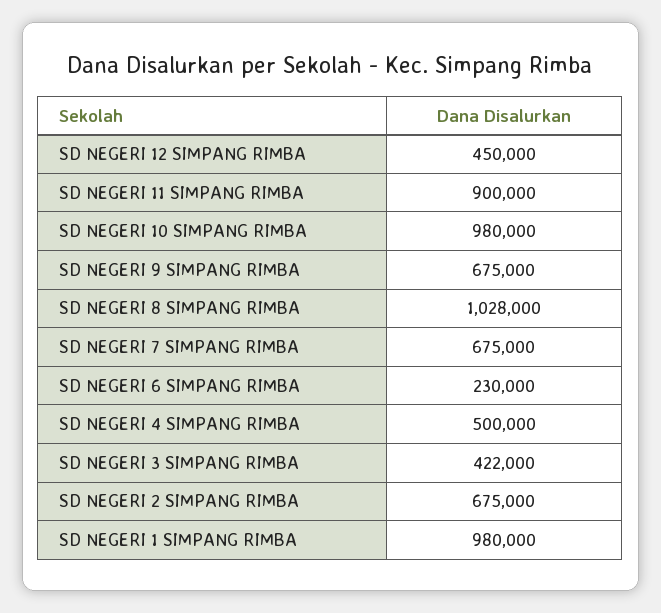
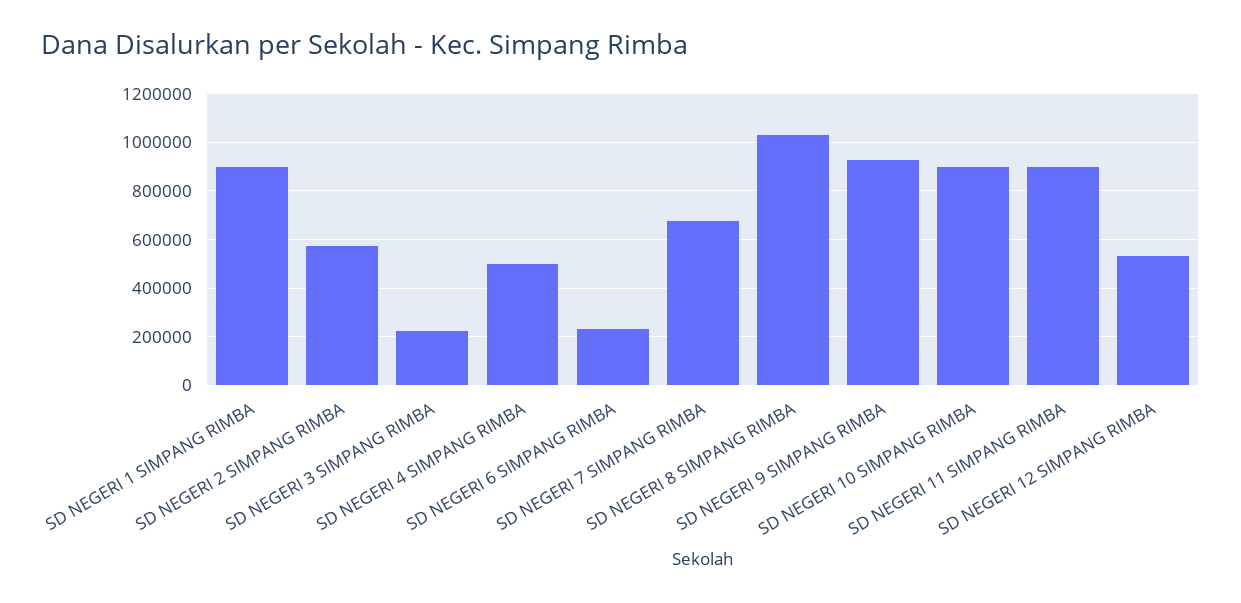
  {
-   "SD NEGERI 12 SIMPANG RIMBA": 450000,
+   "SD NEGERI 12 SIMPANG RIMBA": 525000,
    "SD NEGERI 11 SIMPANG RIMBA": 900000,
-   "SD NEGERI 10 SIMPANG RIMBA": 980000,
+   "SD NEGERI 10 SIMPANG RIMBA": 900000,
-   "SD NEGERI 9 SIMPANG RIMBA": 675000,
+   "SD NEGERI 9 SIMPANG RIMBA": 925000,
    "SD NEGERI 8 SIMPANG RIMBA": 1028000,
    "SD NEGERI 7 SIMPANG RIMBA": 675000,
    "SD NEGERI 6 SIMPANG RIMBA": 230000,
    "SD NEGERI 4 SIMPANG RIMBA": 500000,
-   "SD NEGERI 3 SIMPANG RIMBA": 422000,
+   "SD NEGERI 3 SIMPANG RIMBA": 225000,
-   "SD NEGERI 2 SIMPANG RIMBA": 675000,
+   "SD NEGERI 2 SIMPANG RIMBA": 575000,
-   "SD NEGERI 1 SIMPANG RIMBA": 980000
+   "SD NEGERI 1 SIMPANG RIMBA": 900000
  }

